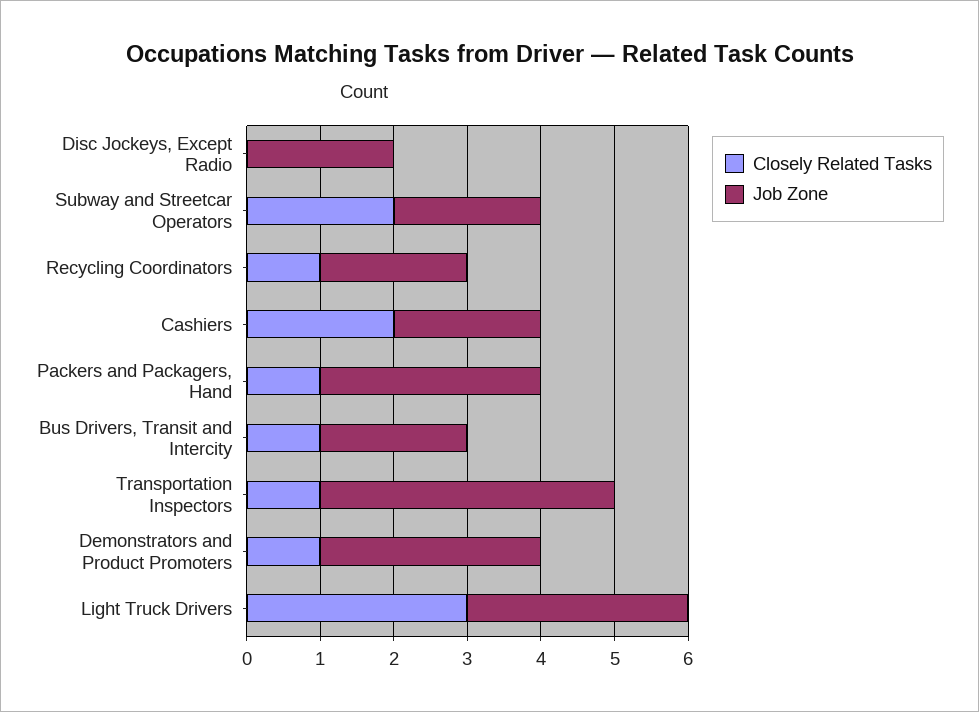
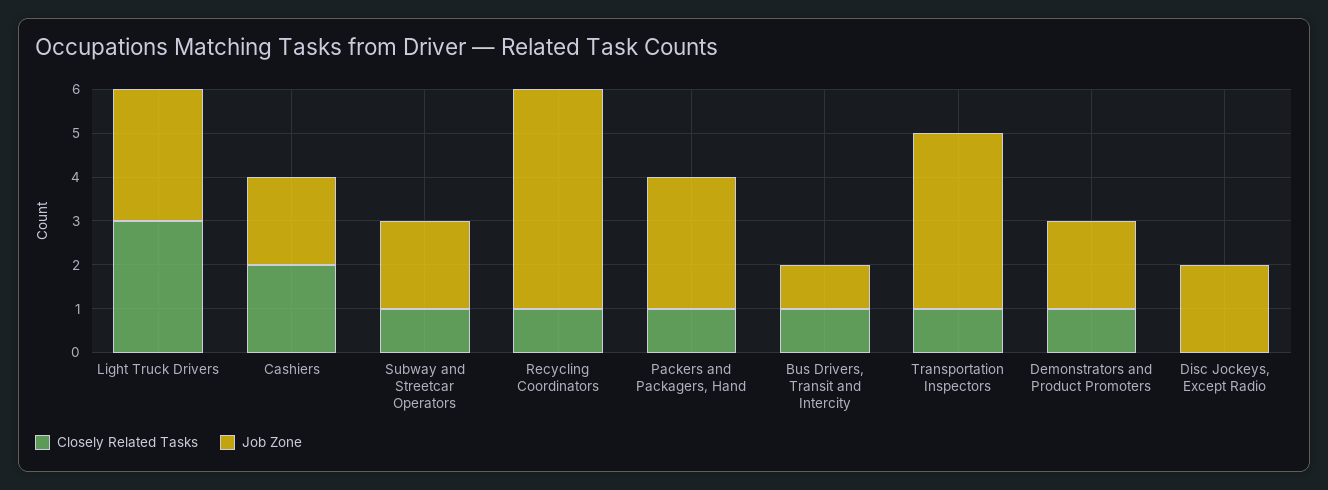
  {
    "Closely Related Tasks": {
      "Disc Jockeys, Except Radio": 0,
-     "Subway and Streetcar Operators": 2,
+     "Subway and Streetcar Operators": 1,
      "Recycling Coordinators": 1,
      "Cashiers": 2,
      "Packers and Packagers, Hand": 1,
      "Bus Drivers, Transit and Intercity": 1,
      "Transportation Inspectors": 1,
      "Demonstrators and Product Promoters": 1,
      "Light Truck Drivers": 3
    },
    "Job Zone": {
      "Disc Jockeys, Except Radio": 2,
      "Subway and Streetcar Operators": 2,
-     "Recycling Coordinators": 2,
+     "Recycling Coordinators": 5,
      "Cashiers": 2,
      "Packers and Packagers, Hand": 3,
-     "Bus Drivers, Transit and Intercity": 2,
+     "Bus Drivers, Transit and Intercity": 1,
      "Transportation Inspectors": 4,
-     "Demonstrators and Product Promoters": 3,
+     "Demonstrators and Product Promoters": 2,
      "Light Truck Drivers": 3
    }
  }

